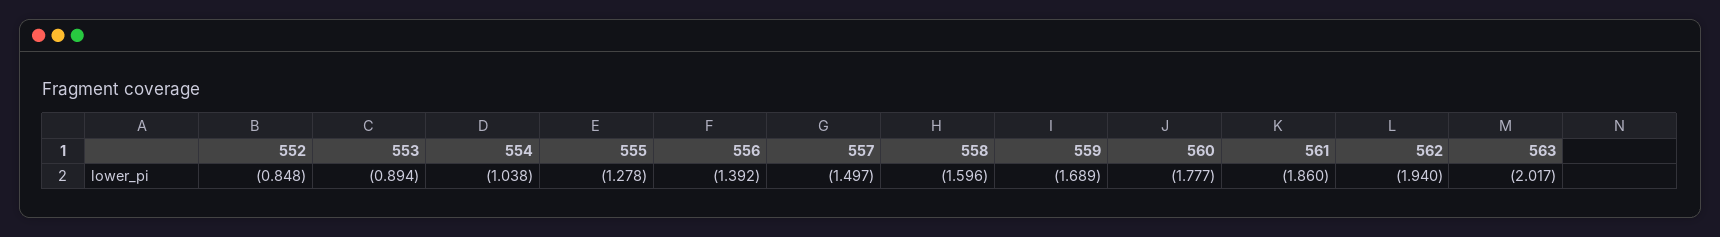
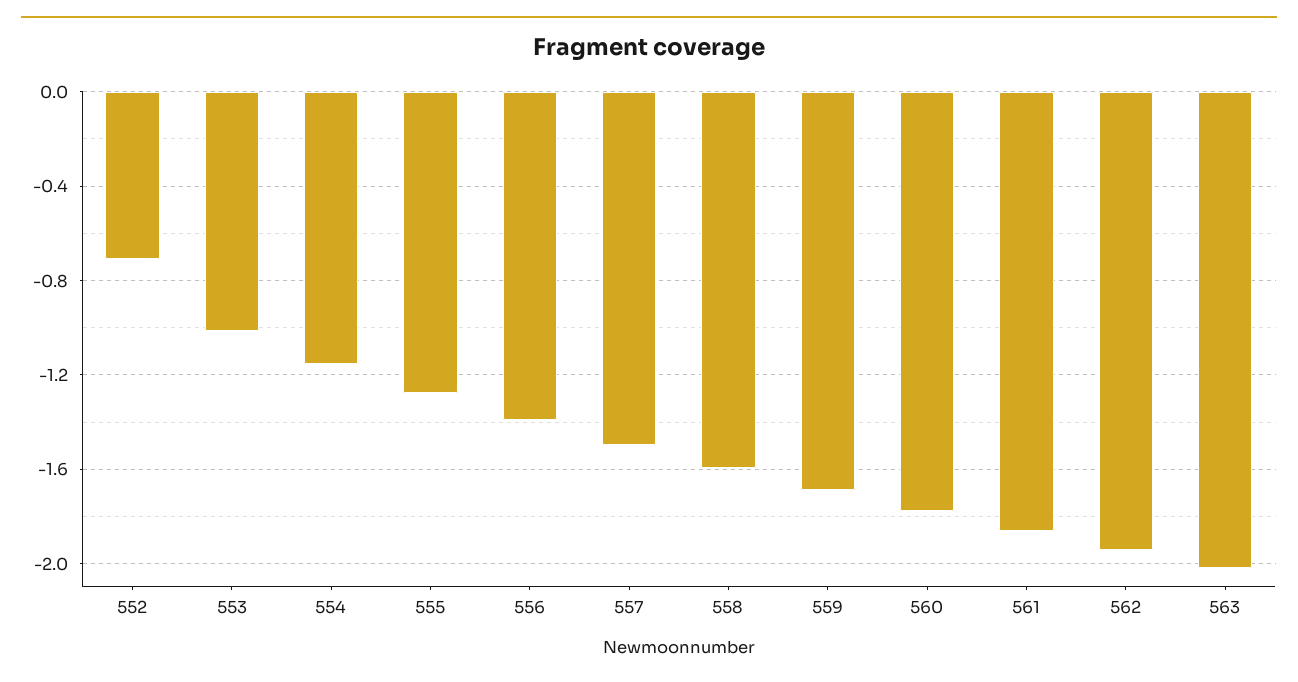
  {
-   "552": -0.848,
+   "552": -0.7,
-   "553": -0.894,
+   "553": -1,
-   "554": -1.038,
+   "554": -1.15,
    "555": -1.278,
    "556": -1.392,
    "557": -1.497,
    "558": -1.596,
    "559": -1.689,
    "560": -1.777,
    "561": -1.86,
    "562": -1.94,
    "563": -2.017
  }

